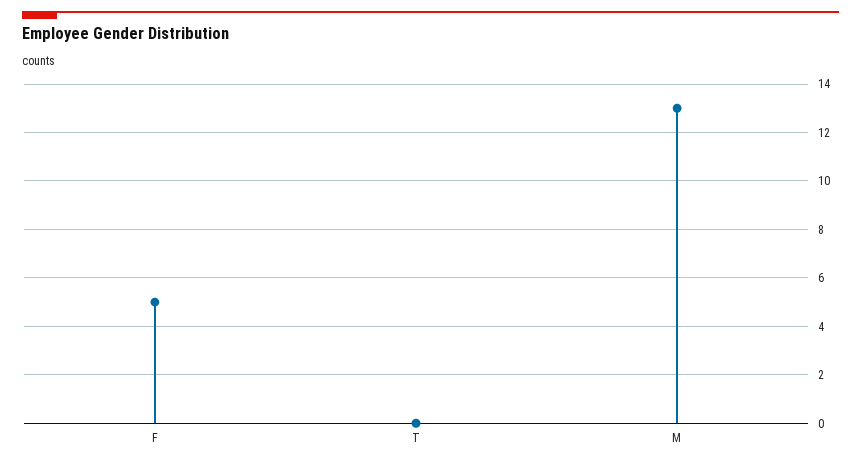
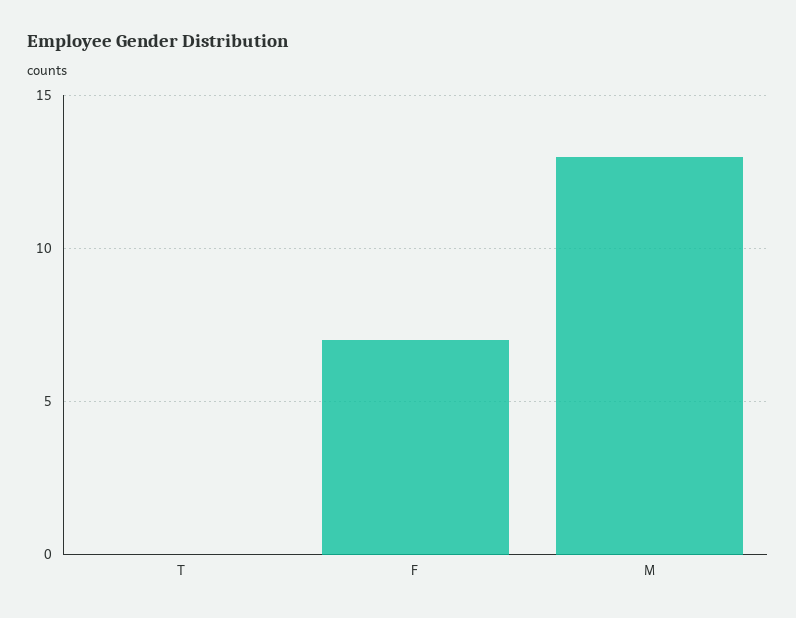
  {
-   "F": 5,
+   "F": 7,
    "T": 0,
    "M": 13
  }

